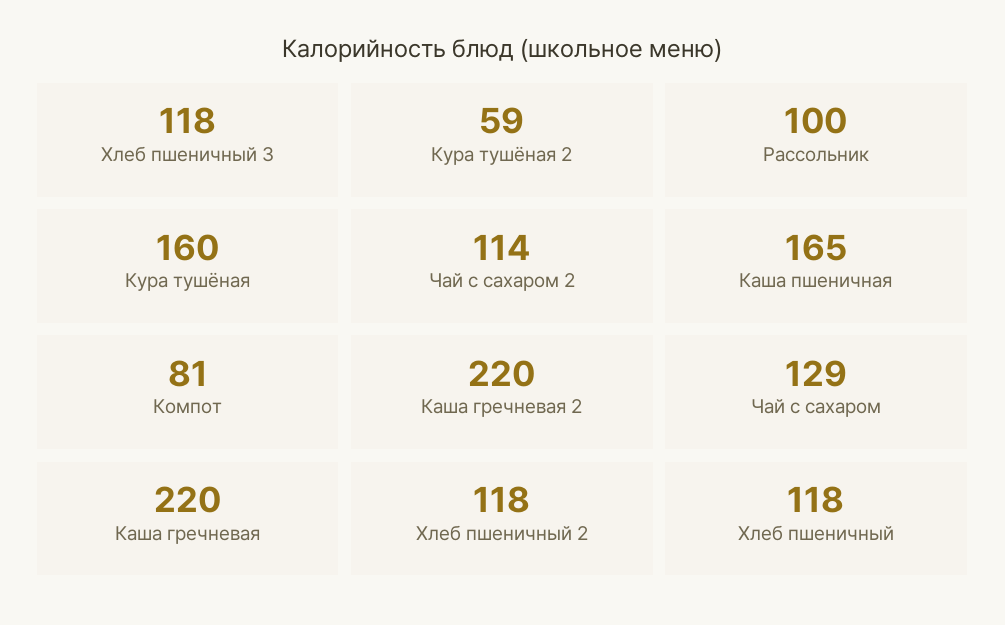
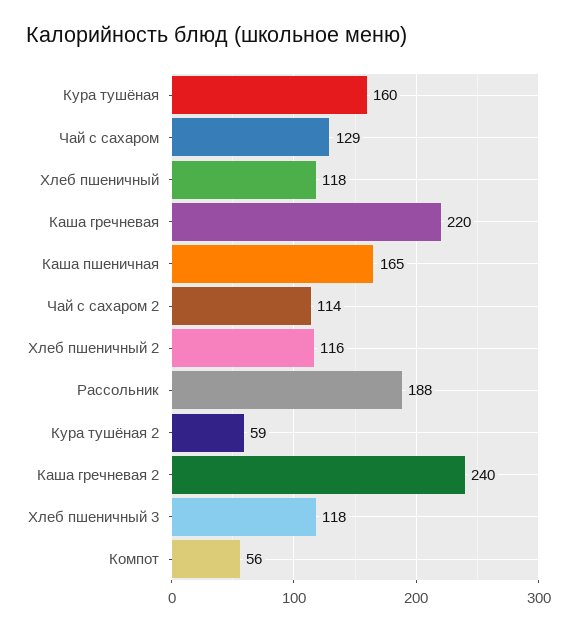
  {
    "Хлеб пшеничный 3": 118,
    "Кура тушёная 2": 59,
-   "Рассольник": 100,
+   "Рассольник": 188,
    "Кура тушёная": 160,
    "Чай с сахаром 2": 114,
    "Каша пшеничная": 165,
-   "Компот": 81,
+   "Компот": 56,
-   "Каша гречневая 2": 220,
+   "Каша гречневая 2": 240,
    "Чай с сахаром": 129,
    "Каша гречневая": 220,
-   "Хлеб пшеничный 2": 118,
+   "Хлеб пшеничный 2": 116,
    "Хлеб пшеничный": 118
  }

